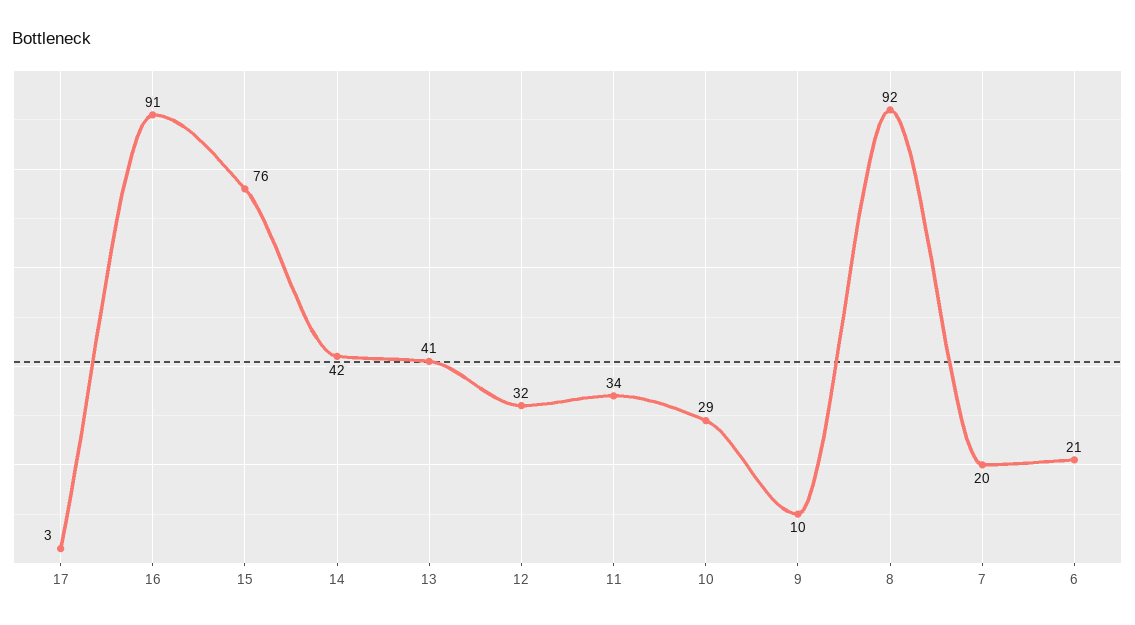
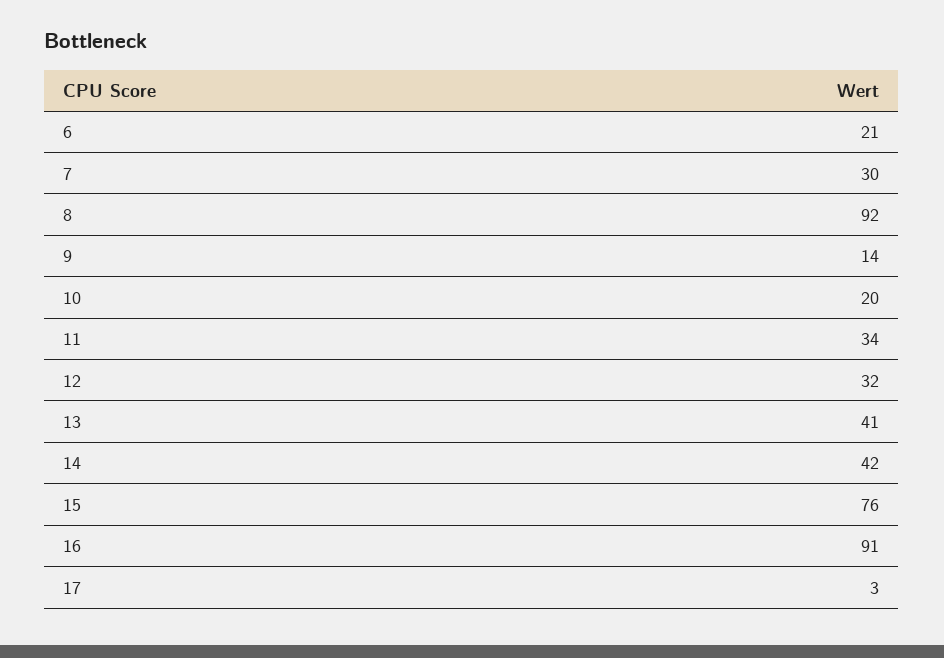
  {
    "17": 3,
    "16": 91,
    "15": 76,
    "14": 42,
    "13": 41,
    "12": 32,
    "11": 34,
-   "10": 29,
+   "10": 20,
-   "9": 10,
+   "9": 14,
    "8": 92,
-   "7": 20,
+   "7": 30,
    "6": 21
  }

